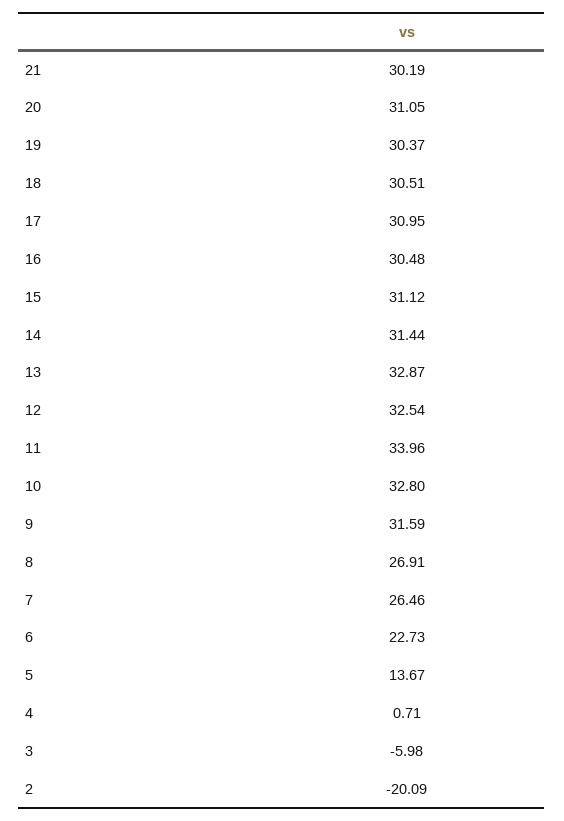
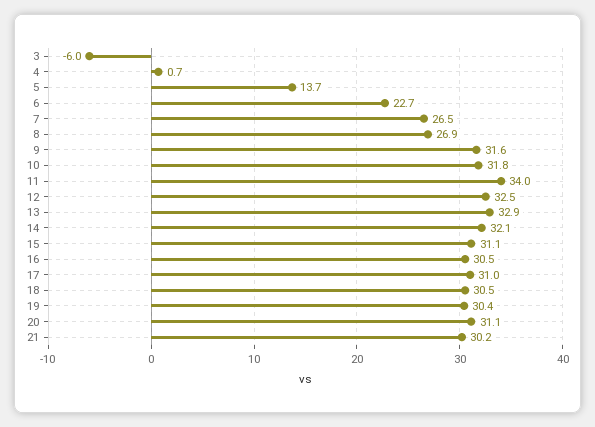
  {
    "21": 30.19,
    "20": 31.05,
    "19": 30.37,
    "18": 30.51,
    "17": 30.95,
    "16": 30.48,
    "15": 31.12,
-   "14": 31.44,
+   "14": 32.1,
    "13": 32.87,
    "12": 32.54,
    "11": 33.96,
-   "10": 32.8,
+   "10": 31.8,
    "9": 31.59,
    "8": 26.91,
    "7": 26.46,
    "6": 22.73,
    "5": 13.67,
    "4": 0.71,
-   "3": -5.98,
+   "3": -5.98
-   "2": -20.09
  }

